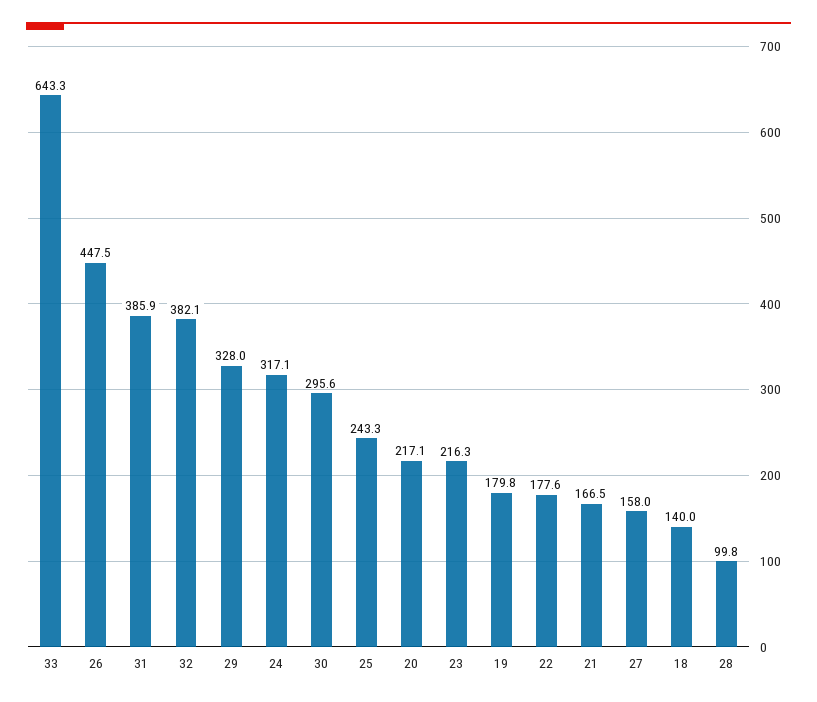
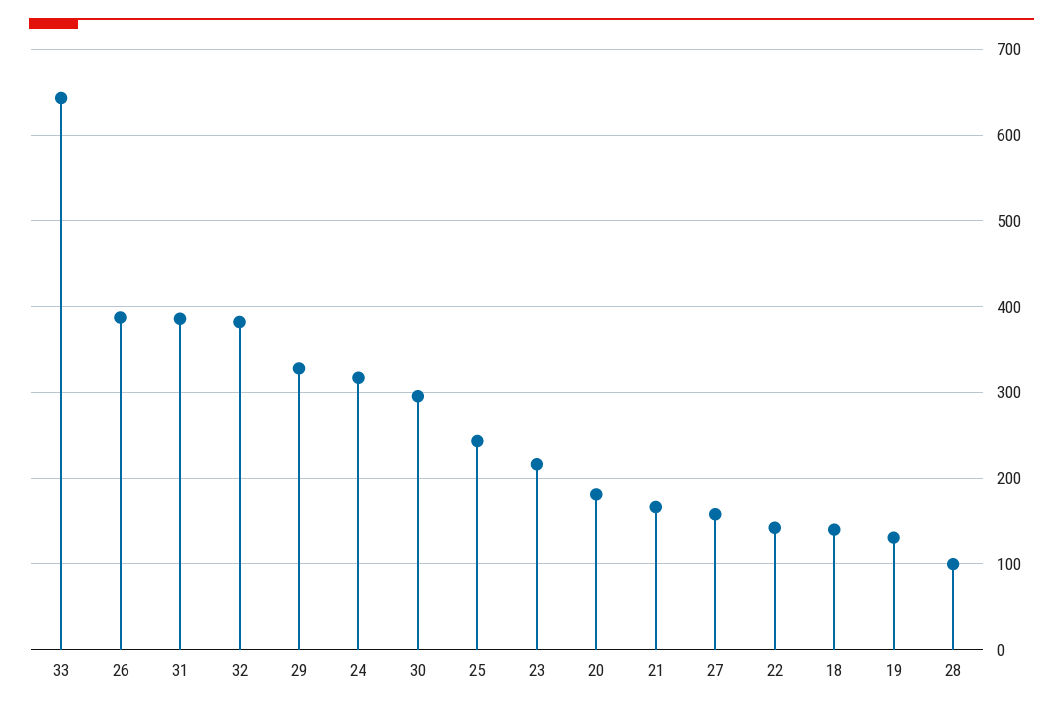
  {
    "33": 643.3,
-   "26": 447.5,
+   "26": 390,
    "31": 385.9,
    "32": 382.1,
    "29": 328,
    "24": 317.1,
    "30": 295.6,
    "25": 243.3,
-   "20": 217.1,
+   "20": 180,
    "23": 216.3,
-   "19": 179.8,
+   "19": 130,
-   "22": 177.6,
+   "22": 140,
    "21": 166.5,
    "27": 158,
    "18": 140,
    "28": 99.8
  }

